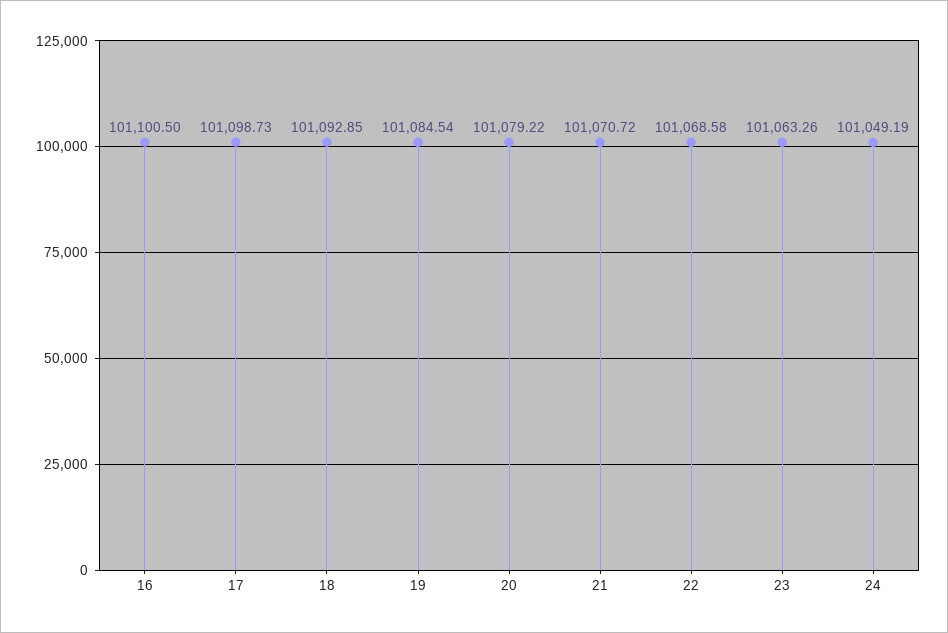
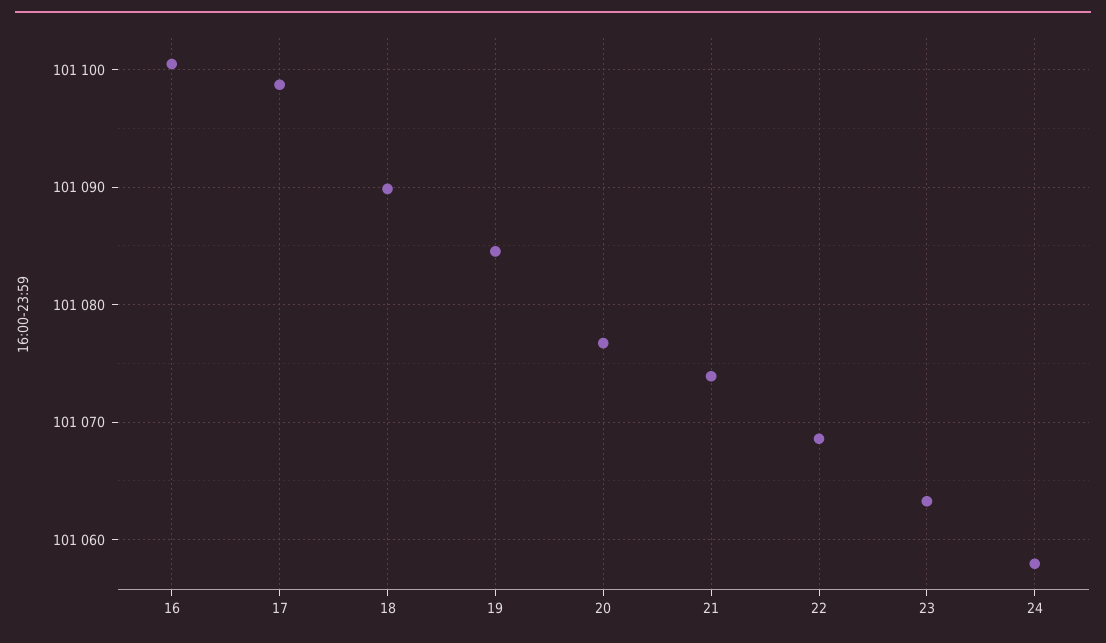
  {
    "16": 101100.5,
    "17": 101098.73,
-   "18": 101092.85,
+   "18": 101090,
    "19": 101084.54,
-   "20": 101079.22,
+   "20": 101077,
-   "21": 101070.72,
+   "21": 101074,
    "22": 101068.58,
    "23": 101063.26,
-   "24": 101049.19
+   "24": 101058
  }

